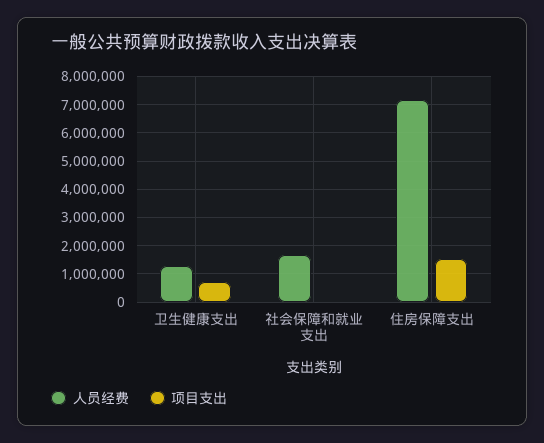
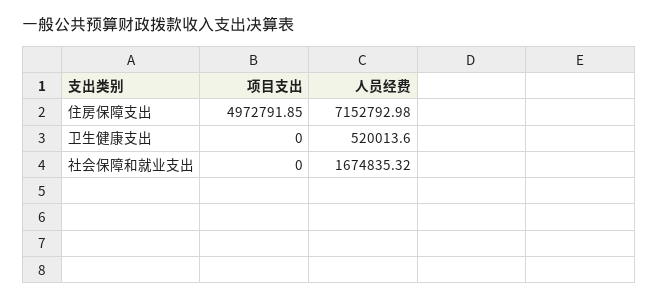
  {
    "人员经费": {
-     "卫生健康支出": 1250000,
+     "卫生健康支出": 520013.6,
      "社会保障和就业支出": 1674835.32,
      "住房保障支出": 7152792.98
    },
    "项目支出": {
-     "卫生健康支出": 750000,
+     "卫生健康支出": 0,
      "社会保障和就业支出": 0,
-     "住房保障支出": 1500000
+     "住房保障支出": 4972791.85
    }
  }

